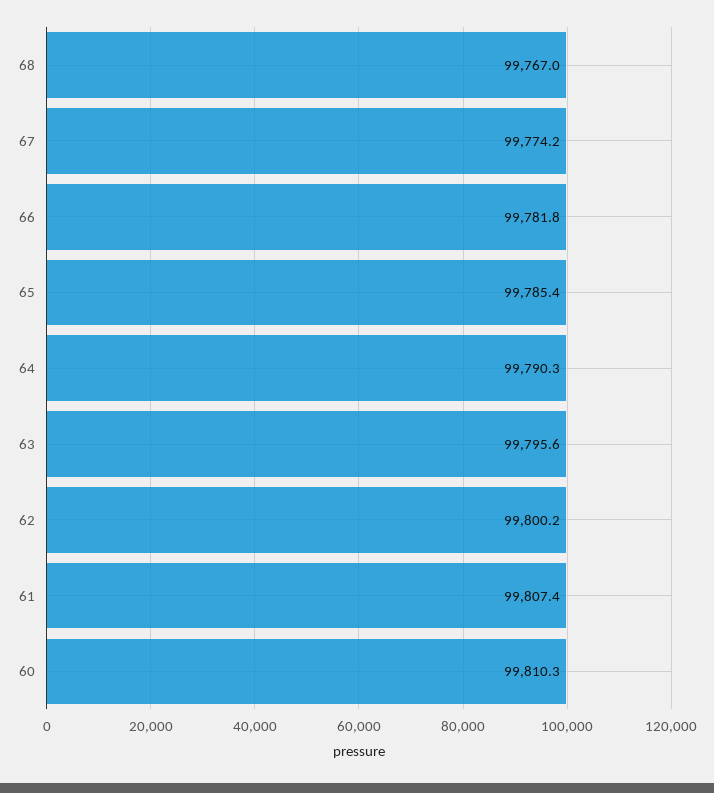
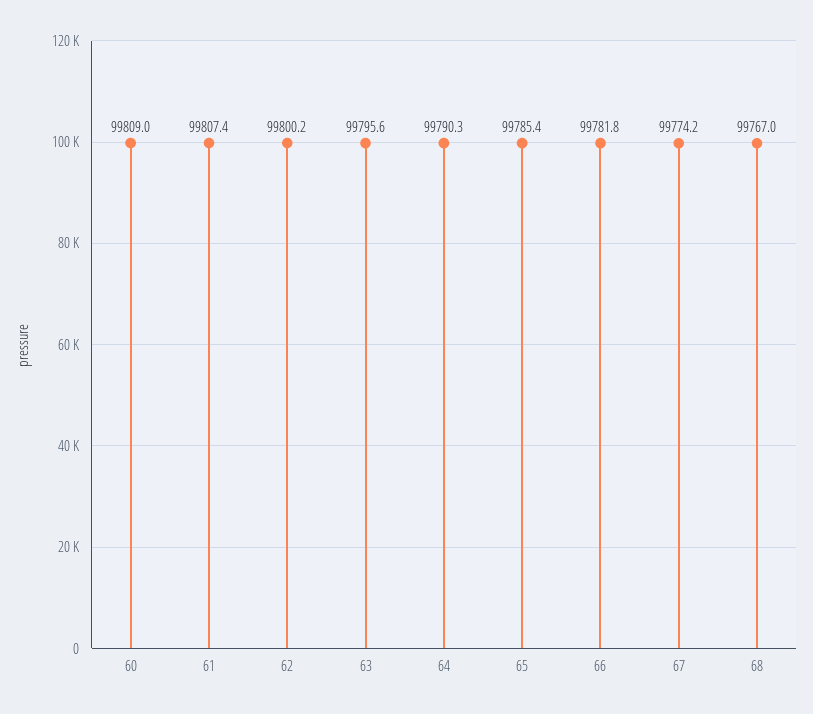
  {
    "68": 99767,
    "67": 99774.2,
    "66": 99781.8,
    "65": 99785.4,
    "64": 99790.3,
    "63": 99795.6,
    "62": 99800.2,
    "61": 99807.4,
-   "60": 99810.3
+   "60": 99809
  }

